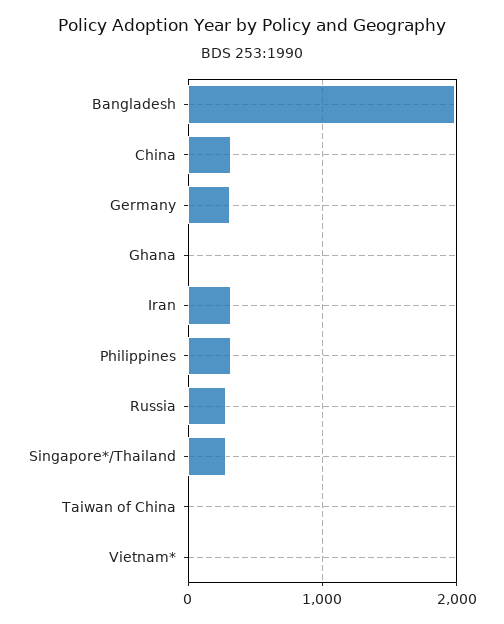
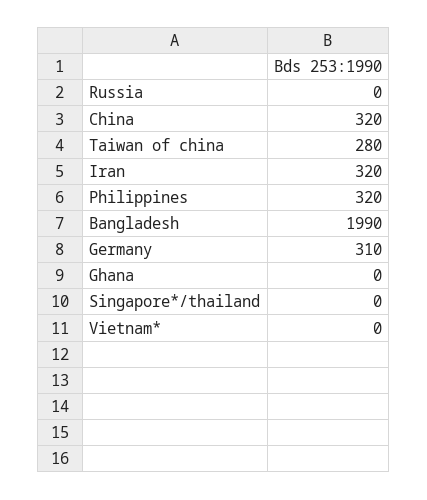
  {
    "Bangladesh": 1990,
    "China": 320,
    "Germany": 310,
    "Ghana": 0,
    "Iran": 320,
    "Philippines": 320,
-   "Russia": 300,
+   "Russia": 0,
-   "Singapore*/Thailand": 300,
+   "Singapore*/Thailand": 0,
-   "Taiwan of China": 0,
+   "Taiwan of China": 280,
    "Vietnam*": 0
  }

